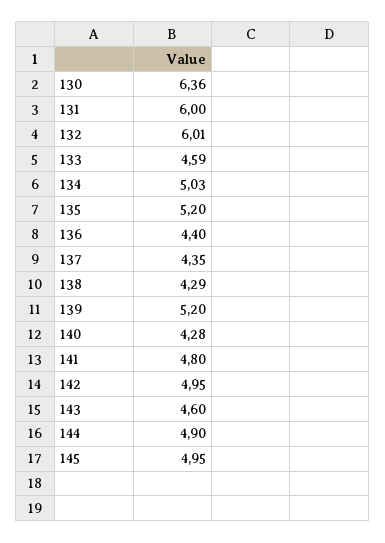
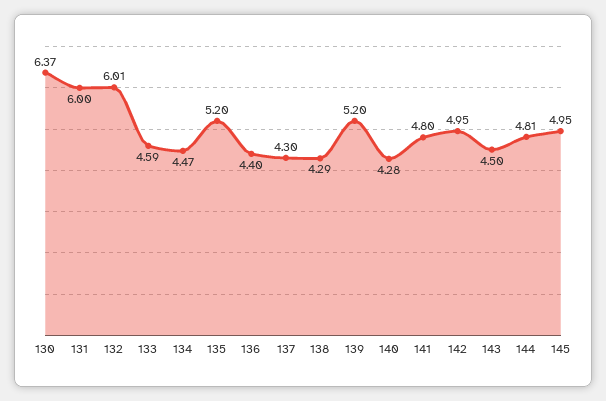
  {
-   "130": 6.36,
+   "130": 6.37,
    "131": 6,
    "132": 6.01,
    "133": 4.59,
-   "134": 5.03,
+   "134": 4.47,
    "135": 5.2,
    "136": 4.4,
-   "137": 4.35,
+   "137": 4.3,
    "138": 4.29,
    "139": 5.2,
    "140": 4.28,
    "141": 4.8,
    "142": 4.95,
-   "143": 4.6,
+   "143": 4.5,
-   "144": 4.9,
+   "144": 4.81,
    "145": 4.95
  }

